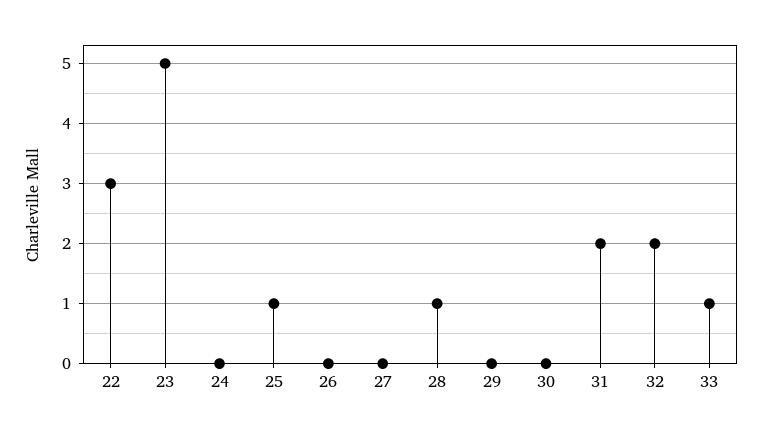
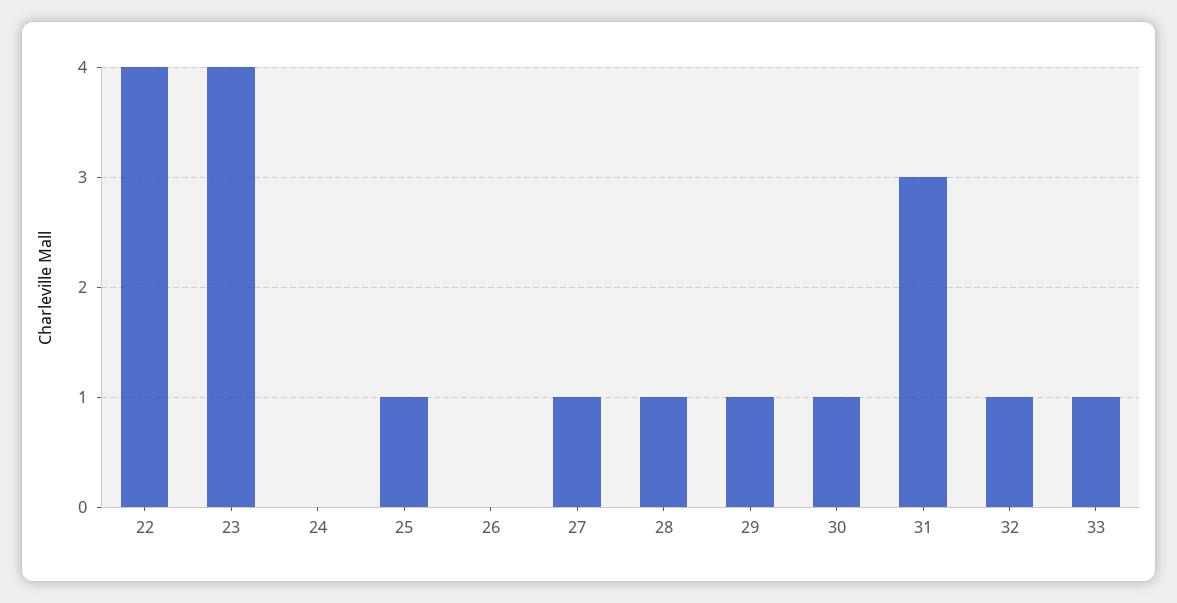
  {
-   "22": 3,
+   "22": 4,
-   "23": 5,
+   "23": 4,
    "24": 0,
    "25": 1,
    "26": 0,
-   "27": 0,
+   "27": 1,
    "28": 1,
-   "29": 0,
+   "29": 1,
-   "30": 0,
+   "30": 1,
-   "31": 2,
+   "31": 3,
-   "32": 2,
+   "32": 1,
    "33": 1
  }

